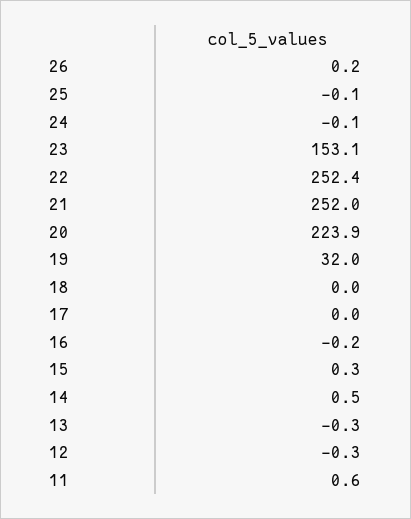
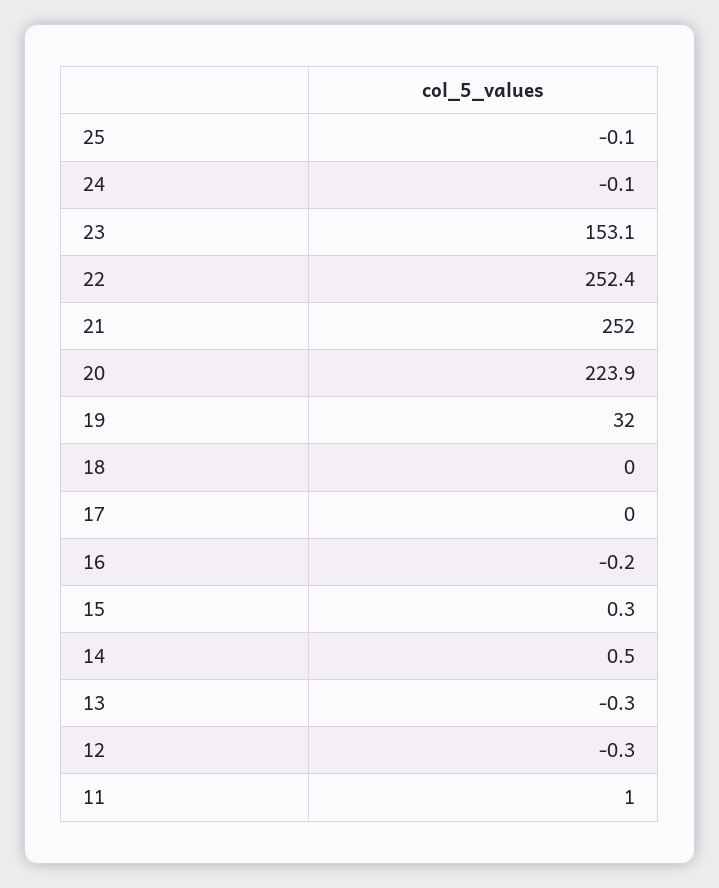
  {
-   "26": 0.2,
    "25": -0.1,
    "24": -0.1,
    "23": 153.1,
    "22": 252.4,
    "21": 252,
    "20": 223.9,
    "19": 32,
    "18": 0,
    "17": 0,
    "16": -0.2,
    "15": 0.3,
    "14": 0.5,
    "13": -0.3,
    "12": -0.3,
-   "11": 0.6
+   "11": 1
  }

